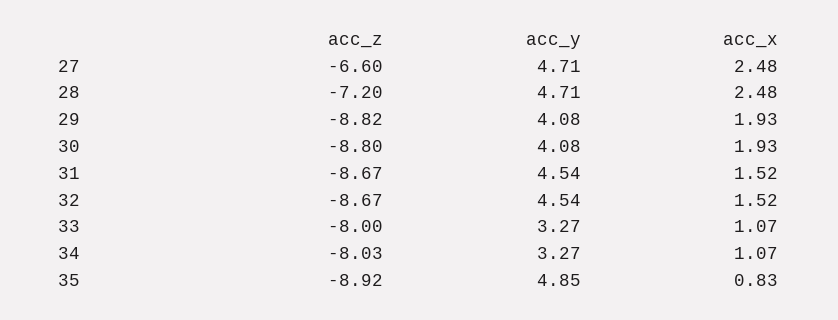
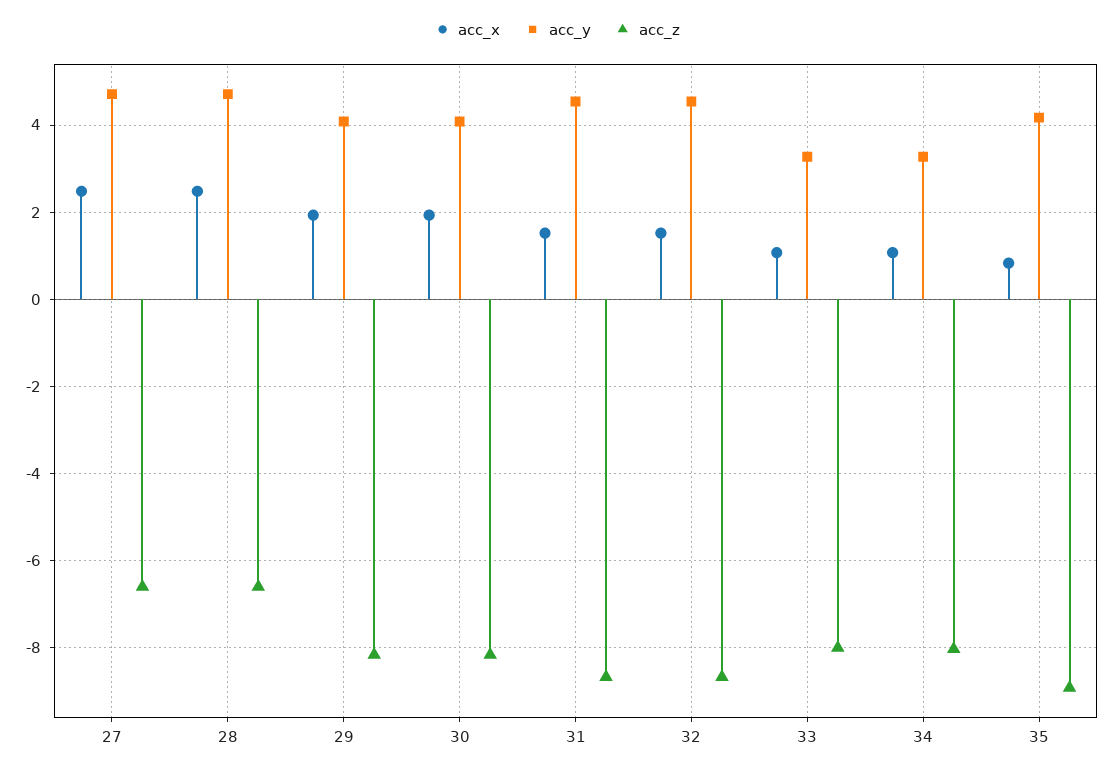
  {
    "acc_z": {
      "27": -6.6,
-     "28": -7.2,
+     "28": -6.6,
-     "29": -8.82,
+     "29": -8.2,
-     "30": -8.8,
+     "30": -8.2,
      "31": -8.67,
      "32": -8.67,
      "33": -8,
      "34": -8.03,
      "35": -8.92
    },
    "acc_y": {
      "27": 4.71,
      "28": 4.71,
      "29": 4.08,
      "30": 4.08,
      "31": 4.54,
      "32": 4.54,
      "33": 3.27,
      "34": 3.27,
-     "35": 4.85
+     "35": 4.2
    },
    "acc_x": {
      "27": 2.48,
      "28": 2.48,
      "29": 1.93,
      "30": 1.93,
      "31": 1.52,
      "32": 1.52,
      "33": 1.07,
      "34": 1.07,
      "35": 0.83
    }
  }

